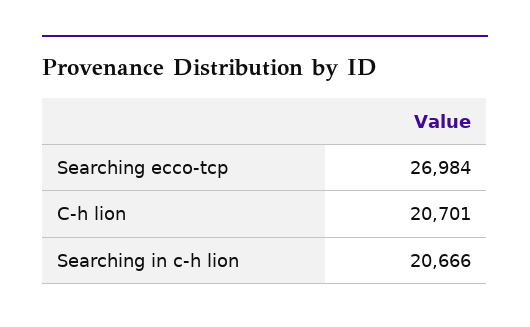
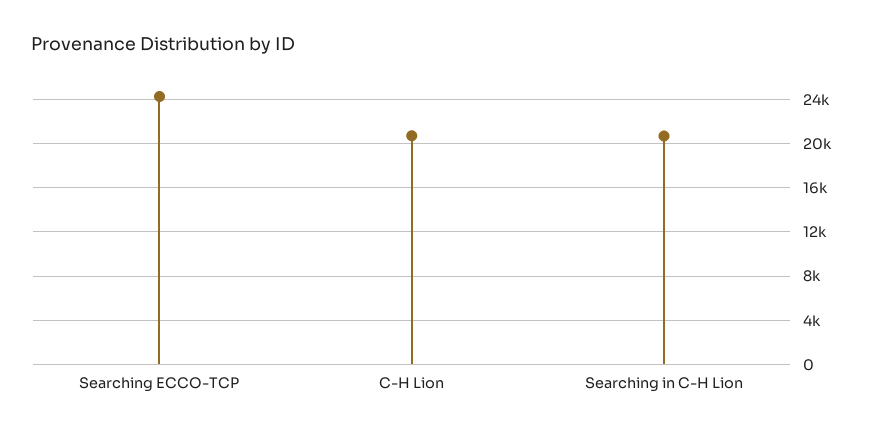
  {
-   "Searching ecco-tcp": 26984,
+   "Searching ecco-tcp": 24000,
    "C-h lion": 20701,
    "Searching in c-h lion": 20666
  }

